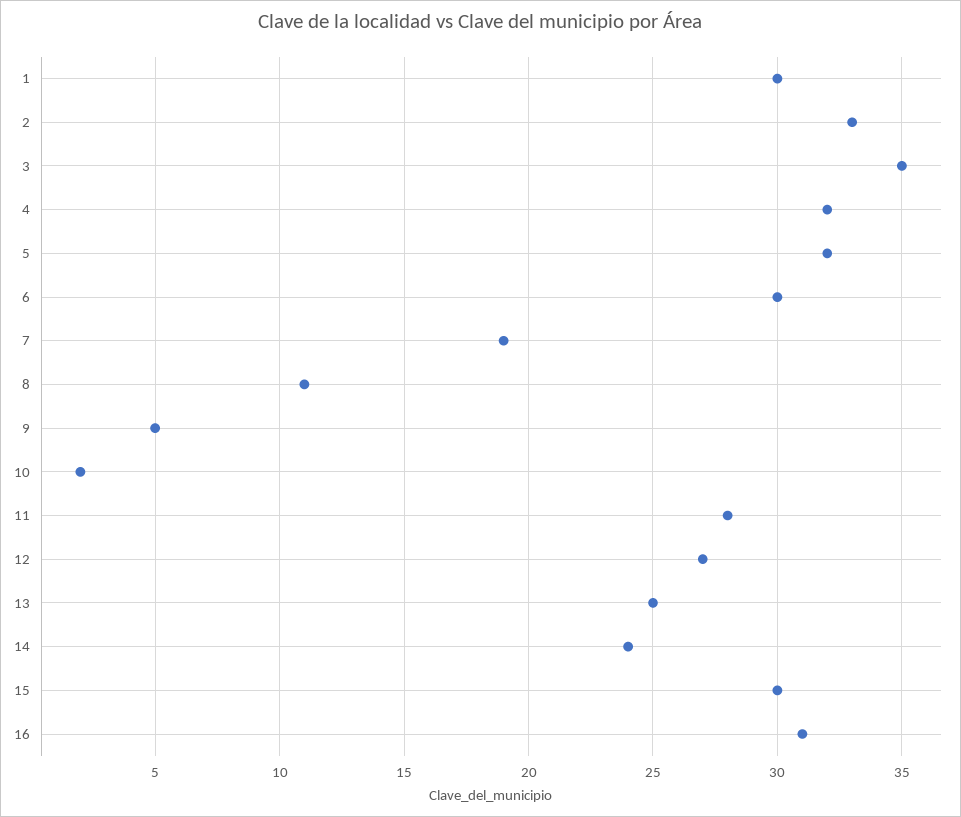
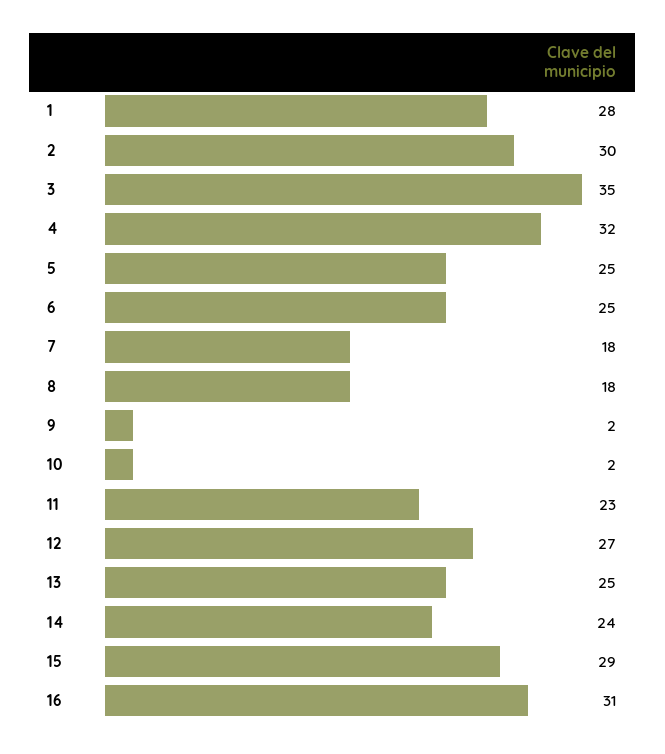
  {
-   "1": 30,
+   "1": 28,
-   "2": 33,
+   "2": 30,
    "3": 35,
    "4": 32,
-   "5": 32,
+   "5": 25,
-   "6": 30,
+   "6": 25,
-   "7": 19,
+   "7": 18,
-   "8": 11,
+   "8": 18,
-   "9": 5,
+   "9": 2,
    "10": 2,
-   "11": 28,
+   "11": 23,
    "12": 27,
    "13": 25,
    "14": 24,
-   "15": 30,
+   "15": 29,
    "16": 31
  }

